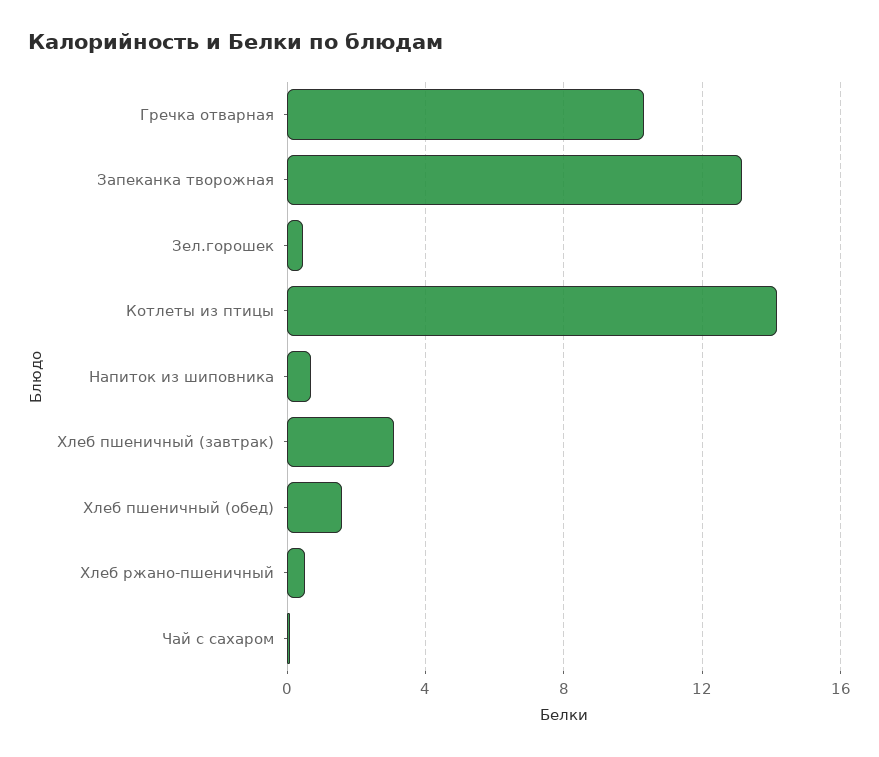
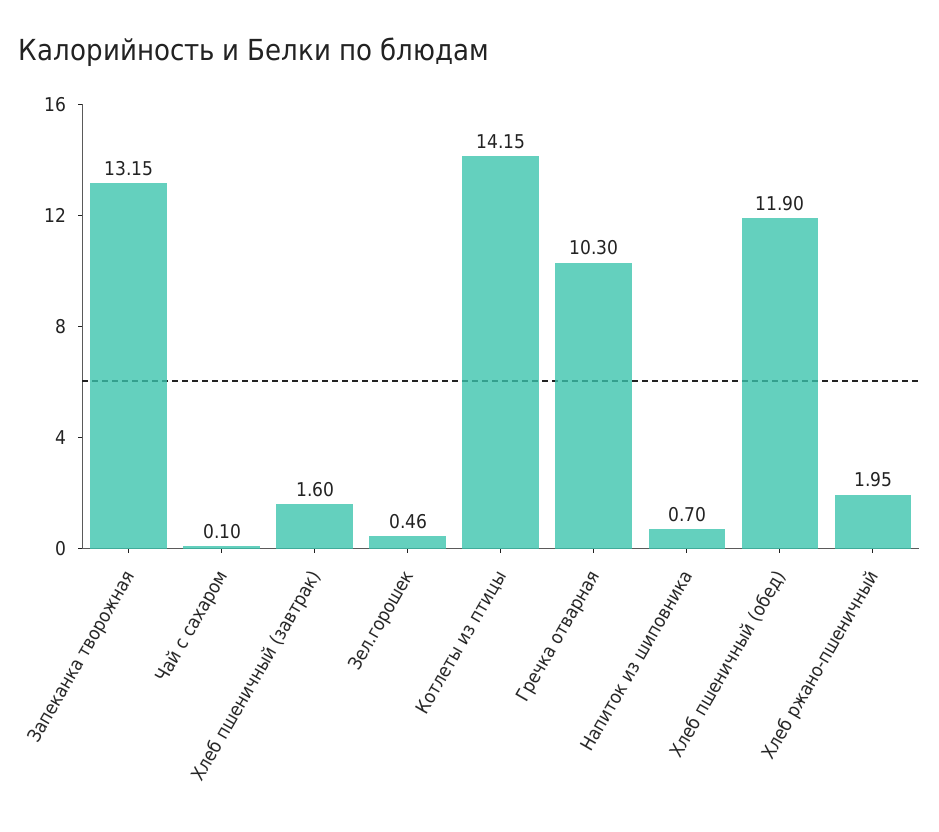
  {
    "Гречка отварная": 10.3,
    "Запеканка творожная": 13.15,
    "Зел.горошек": 0.46,
    "Котлеты из птицы": 14.15,
    "Напиток из шиповника": 0.7,
-   "Хлеб пшеничный (завтрак)": 3,
+   "Хлеб пшеничный (завтрак)": 1.6,
-   "Хлеб пшеничный (обед)": 1.5,
+   "Хлеб пшеничный (обед)": 11.9,
-   "Хлеб ржано-пшеничный": 0.5,
+   "Хлеб ржано-пшеничный": 1.95,
    "Чай с сахаром": 0.1
  }

